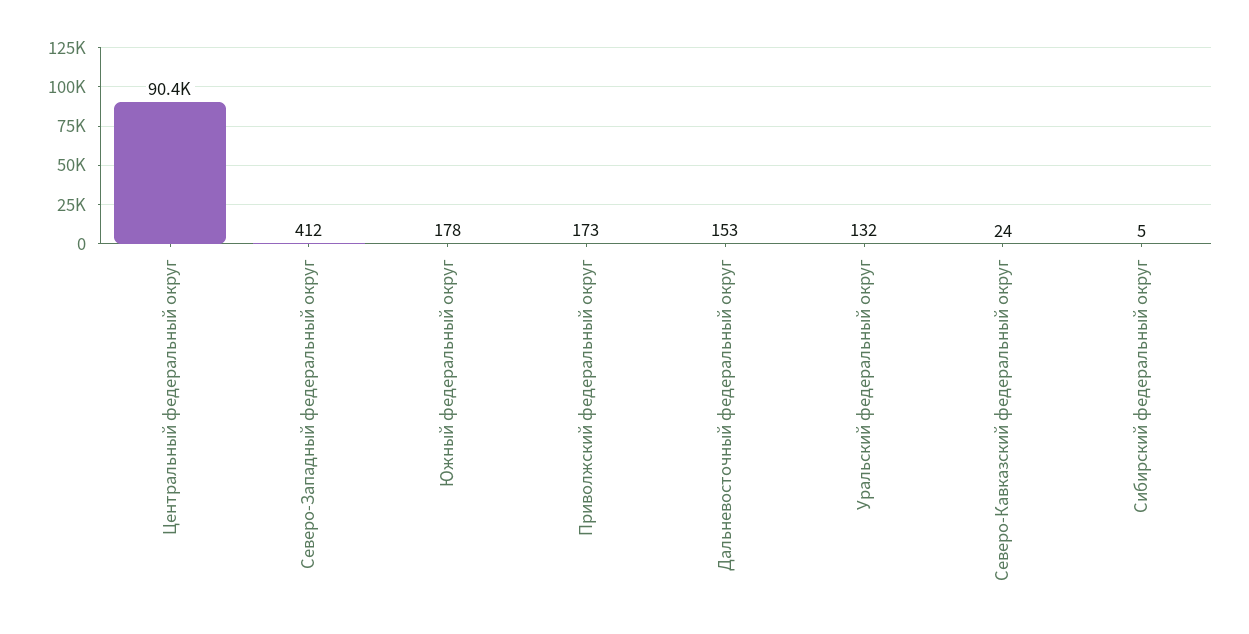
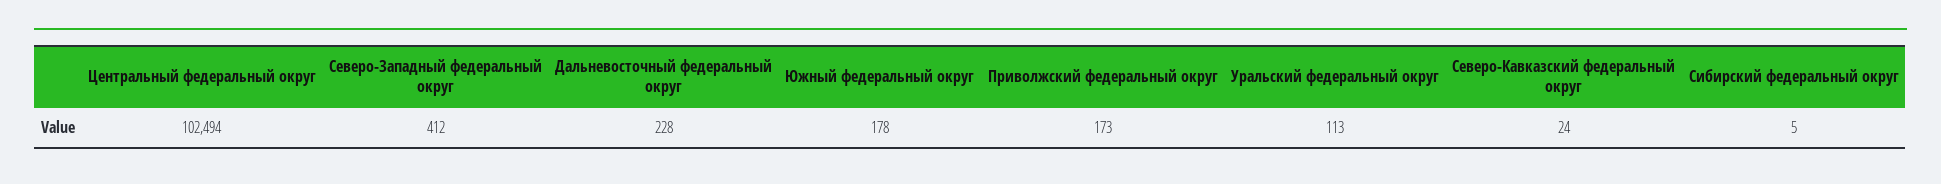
  {
-   "Центральный федеральный округ": 90400,
+   "Центральный федеральный округ": 102494,
    "Северо-Западный федеральный округ": 412,
    "Южный федеральный округ": 178,
    "Приволжский федеральный округ": 173,
-   "Дальневосточный федеральный округ": 153,
+   "Дальневосточный федеральный округ": 228,
-   "Уральский федеральный округ": 132,
+   "Уральский федеральный округ": 113,
    "Северо-Кавказский федеральный округ": 24,
    "Сибирский федеральный округ": 5
  }

